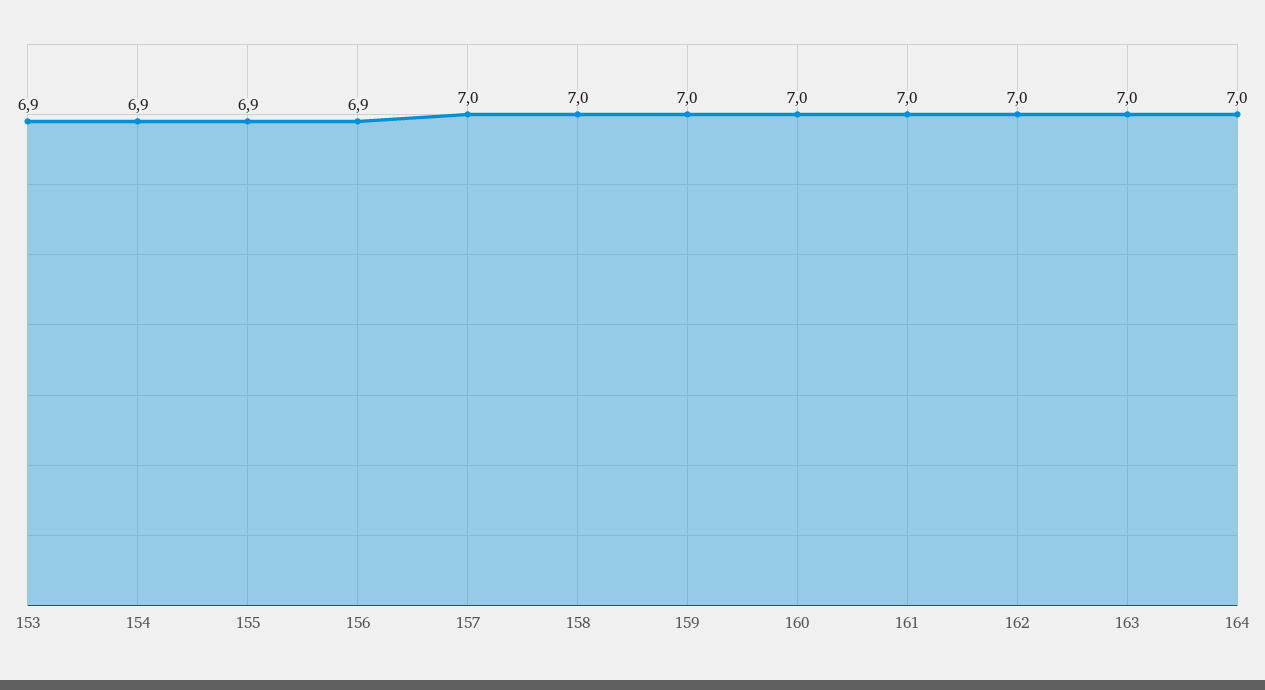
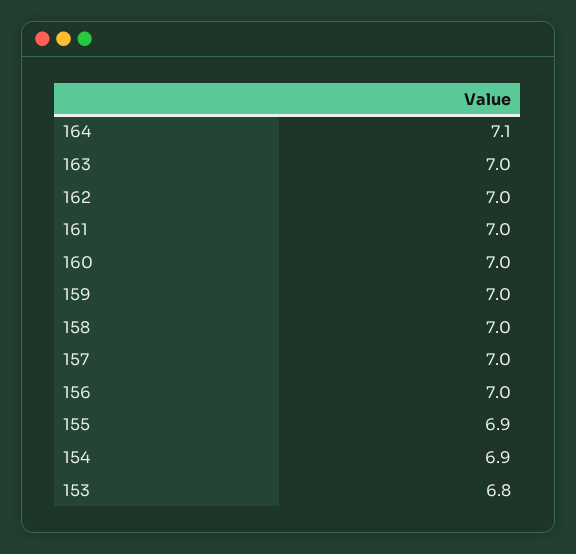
  {
-   "153": 6.9,
+   "153": 6.8,
    "154": 6.9,
    "155": 6.9,
-   "156": 6.9,
+   "156": 7,
    "157": 7,
    "158": 7,
    "159": 7,
    "160": 7,
    "161": 7,
    "162": 7,
    "163": 7,
-   "164": 7
+   "164": 7.1
  }

